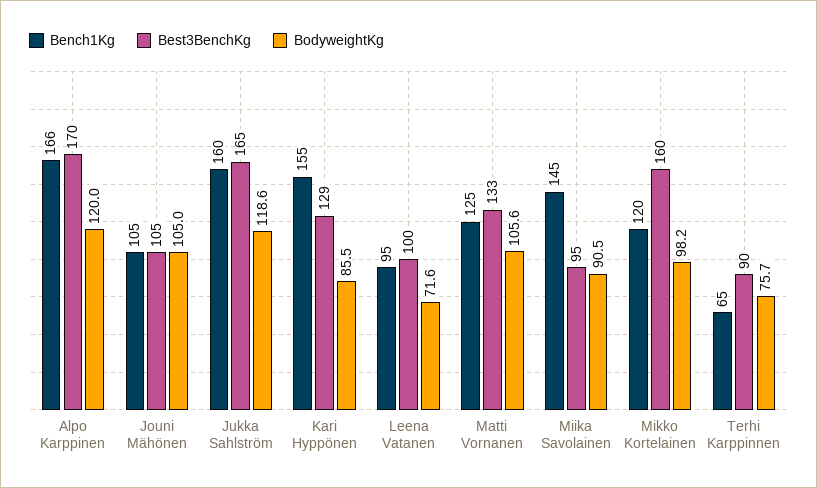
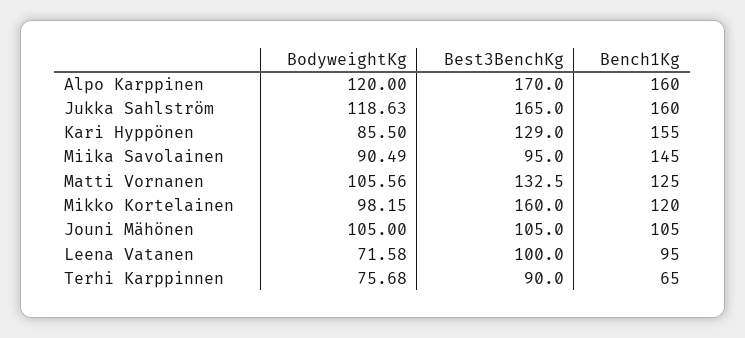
  {
    "Bench1Kg": {
-     "Alpo Karppinen": 166,
+     "Alpo Karppinen": 160,
      "Jouni Mähönen": 105,
      "Jukka Sahlström": 160,
      "Kari Hyppönen": 155,
      "Leena Vatanen": 95,
      "Matti Vornanen": 125,
      "Miika Savolainen": 145,
      "Mikko Kortelainen": 120,
      "Terhi Karppinnen": 65
    },
    "Best3BenchKg": {
      "Alpo Karppinen": 170,
      "Jouni Mähönen": 105,
      "Jukka Sahlström": 165,
      "Kari Hyppönen": 129,
      "Leena Vatanen": 100,
      "Matti Vornanen": 132.5,
      "Miika Savolainen": 95,
      "Mikko Kortelainen": 160,
      "Terhi Karppinnen": 90
    },
    "BodyweightKg": {
      "Alpo Karppinen": 120,
      "Jouni Mähönen": 105,
      "Jukka Sahlström": 118.63,
      "Kari Hyppönen": 85.5,
      "Leena Vatanen": 71.58,
      "Matti Vornanen": 105.56,
      "Miika Savolainen": 90.49,
      "Mikko Kortelainen": 98.15,
      "Terhi Karppinnen": 75.68
    }
  }

